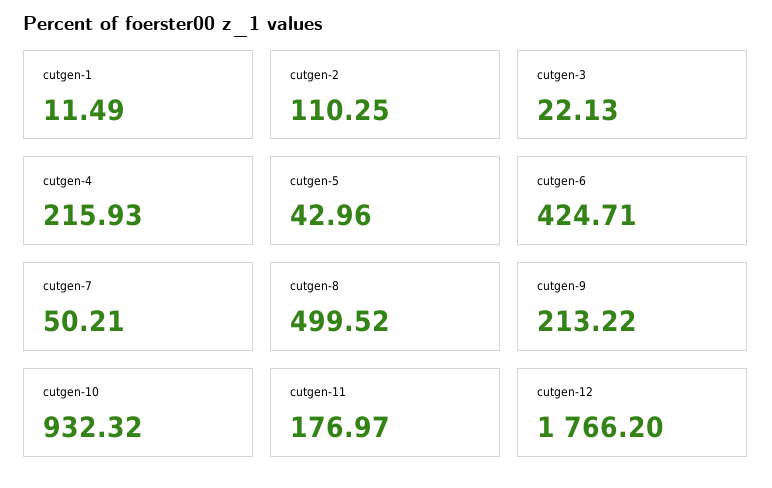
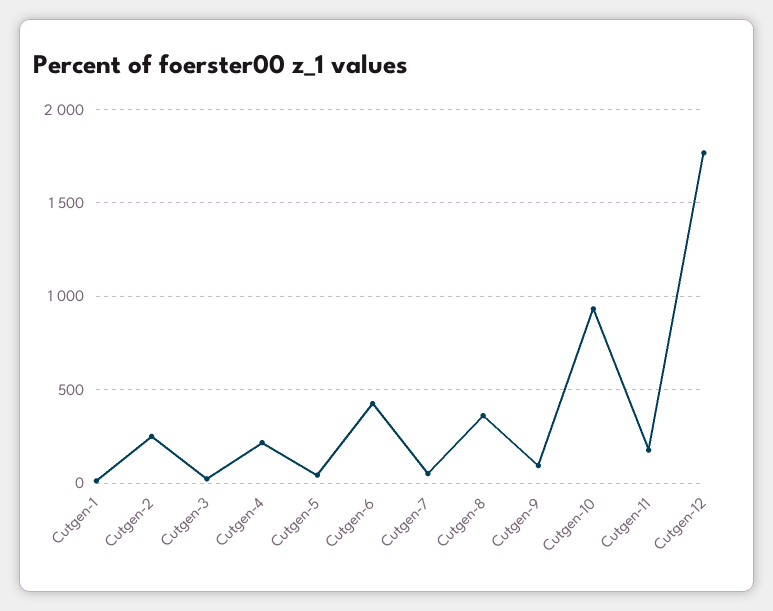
  {
    "cutgen-1": 11.49,
-   "cutgen-2": 110.25,
+   "cutgen-2": 250,
    "cutgen-3": 22.13,
    "cutgen-4": 215.93,
    "cutgen-5": 42.96,
    "cutgen-6": 424.71,
    "cutgen-7": 50.21,
-   "cutgen-8": 499.52,
+   "cutgen-8": 350,
-   "cutgen-9": 213.22,
+   "cutgen-9": 100,
    "cutgen-10": 932.32,
    "cutgen-11": 176.97,
    "cutgen-12": 1766.2
  }

